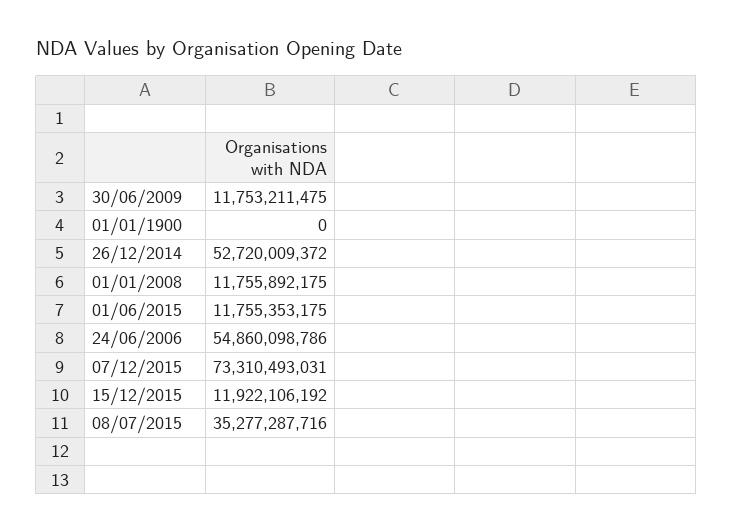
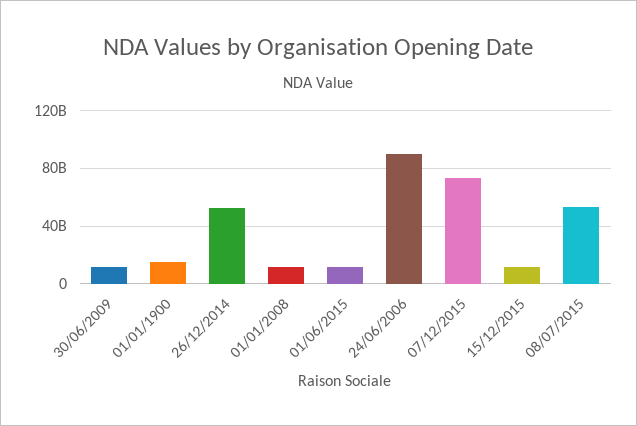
  {
    "30/06/2009": 11753211475,
-   "01/01/1900": 0,
+   "01/01/1900": 15000000000,
    "26/12/2014": 52720009372,
    "01/01/2008": 11755892175,
    "01/06/2015": 11755353175,
-   "24/06/2006": 54860098786,
+   "24/06/2006": 90000000000,
    "07/12/2015": 73310493031,
    "15/12/2015": 11922106192,
-   "08/07/2015": 35277287716
+   "08/07/2015": 55000000000
  }

